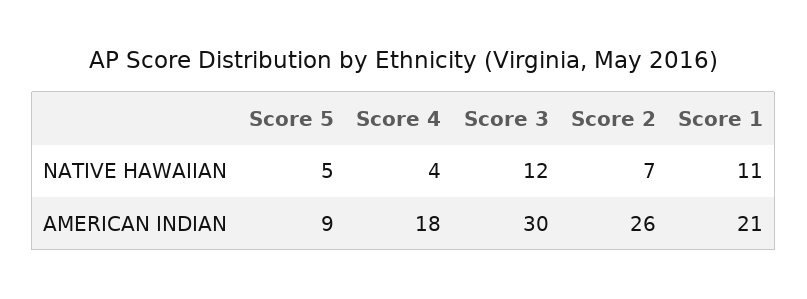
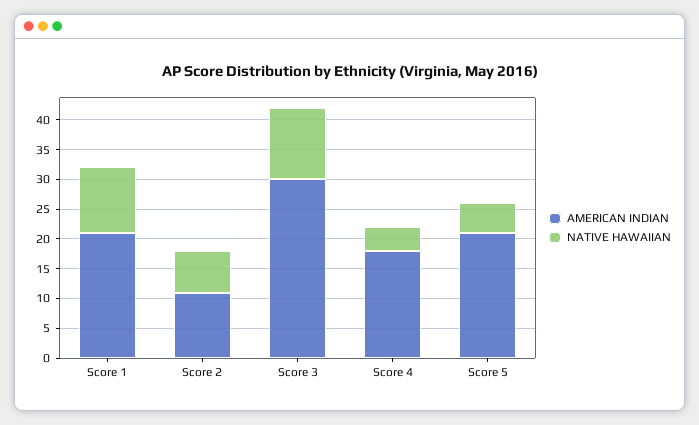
  {
    "NATIVE HAWAIIAN": {
      "Score 5": 5,
      "Score 4": 4,
      "Score 3": 12,
      "Score 2": 7,
      "Score 1": 11
    },
    "AMERICAN INDIAN": {
-     "Score 5": 9,
+     "Score 5": 20,
      "Score 4": 18,
      "Score 3": 30,
-     "Score 2": 26,
+     "Score 2": 10,
      "Score 1": 21
    }
  }

